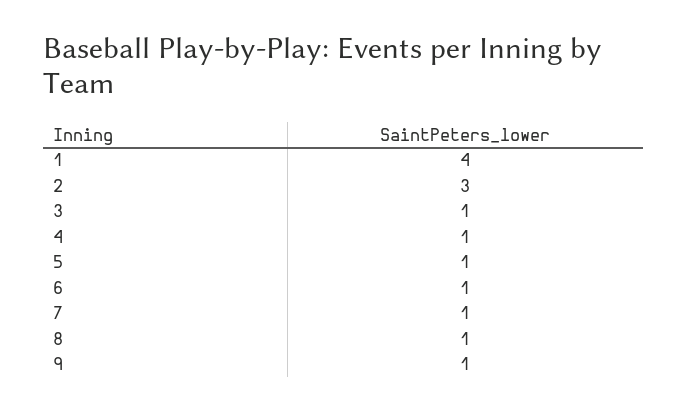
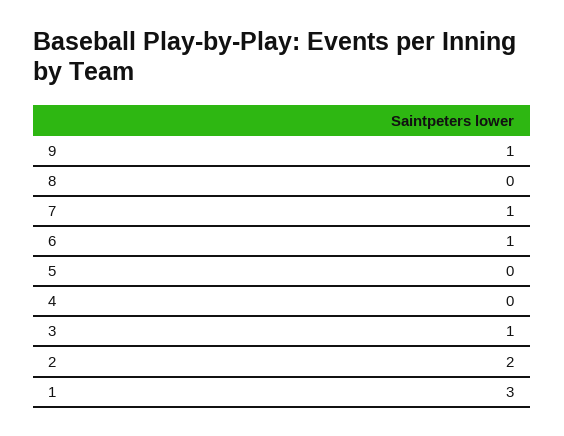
  {
-   "1": 4,
+   "1": 3,
-   "2": 3,
+   "2": 2,
    "3": 1,
-   "4": 1,
+   "4": 0,
-   "5": 1,
+   "5": 0,
    "6": 1,
    "7": 1,
-   "8": 1,
+   "8": 0,
    "9": 1
  }

